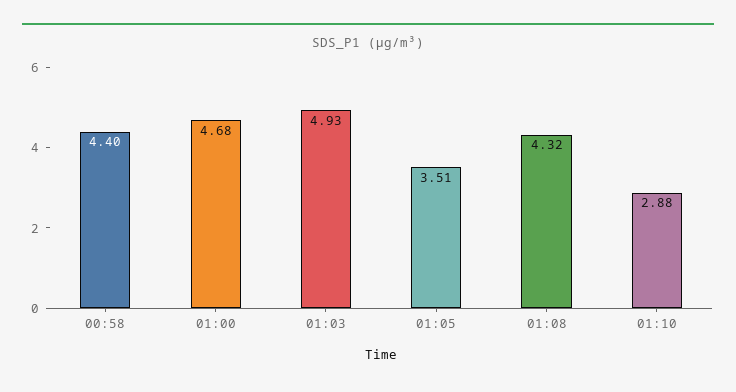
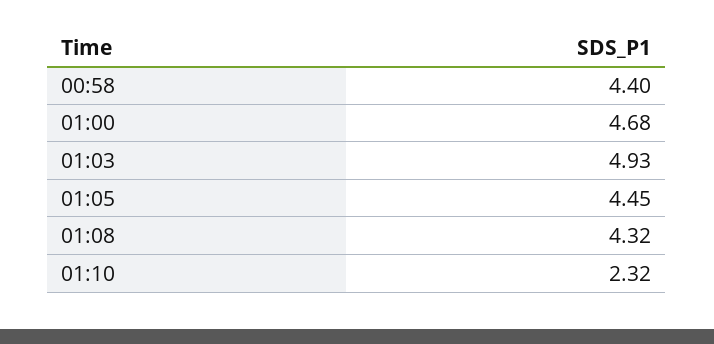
  {
    "00:58": 4.4,
    "01:00": 4.68,
    "01:03": 4.93,
-   "01:05": 3.51,
+   "01:05": 4.45,
    "01:08": 4.32,
-   "01:10": 2.88
+   "01:10": 2.32
  }

